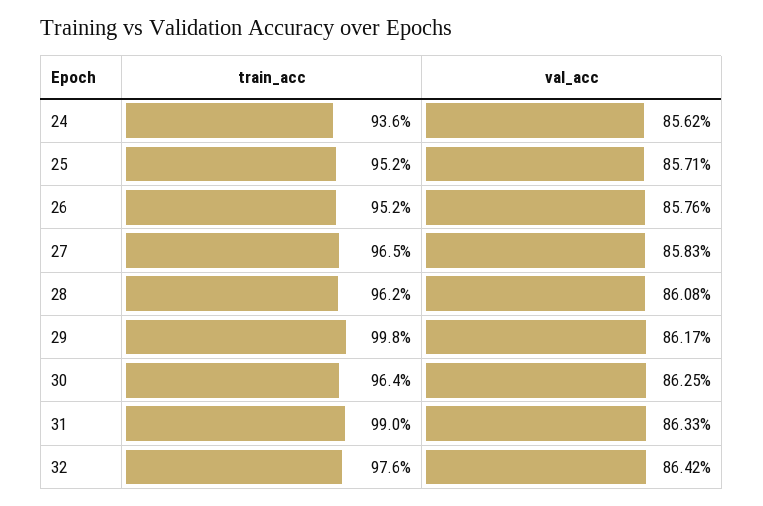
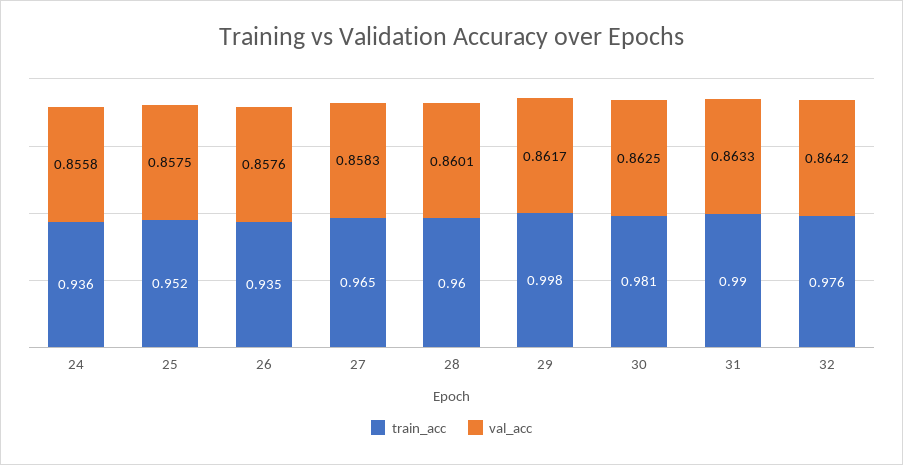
  {
    "train_acc": {
      "24": 0.936,
      "25": 0.952,
-     "26": 0.952,
+     "26": 0.935,
      "27": 0.965,
-     "28": 0.962,
+     "28": 0.96,
      "29": 0.998,
-     "30": 0.964,
+     "30": 0.981,
      "31": 0.99,
      "32": 0.976
    },
    "val_acc": {
-     "24": 0.8562,
+     "24": 0.8558,
-     "25": 0.8571,
+     "25": 0.8575,
      "26": 0.8576,
      "27": 0.8583,
-     "28": 0.8608,
+     "28": 0.8601,
      "29": 0.8617,
      "30": 0.8625,
      "31": 0.8633,
      "32": 0.8642
    }
  }

